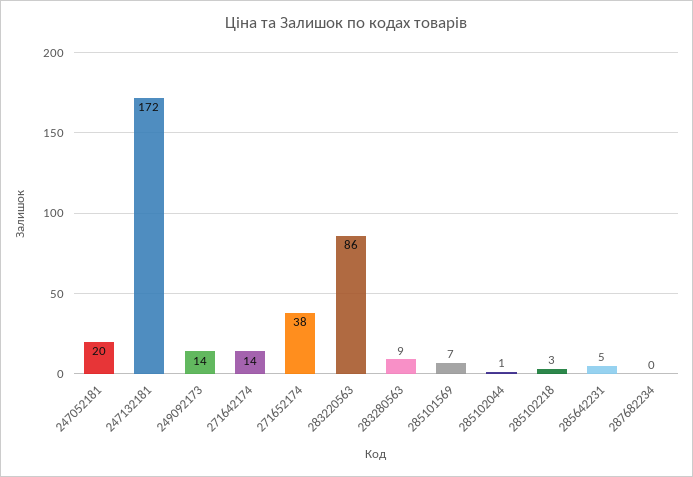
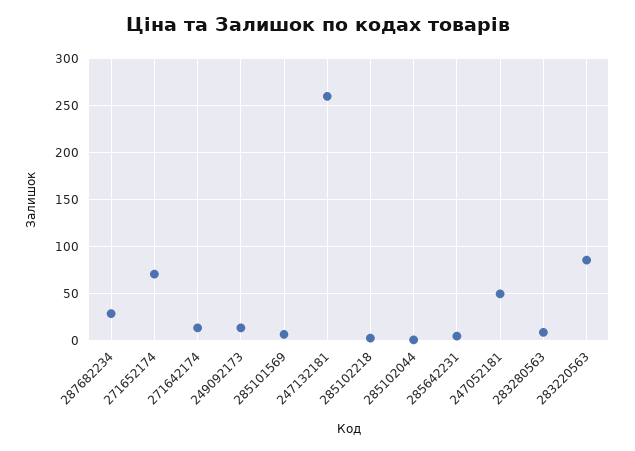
  {
-   "247052181": 20,
+   "247052181": 50,
-   "247132181": 172,
+   "247132181": 260,
    "249092173": 14,
    "271642174": 14,
-   "271652174": 38,
+   "271652174": 70,
    "283220563": 86,
    "283280563": 9,
    "285101569": 7,
    "285102044": 1,
    "285102218": 3,
    "285642231": 5,
-   "287682234": 0
+   "287682234": 30
  }

